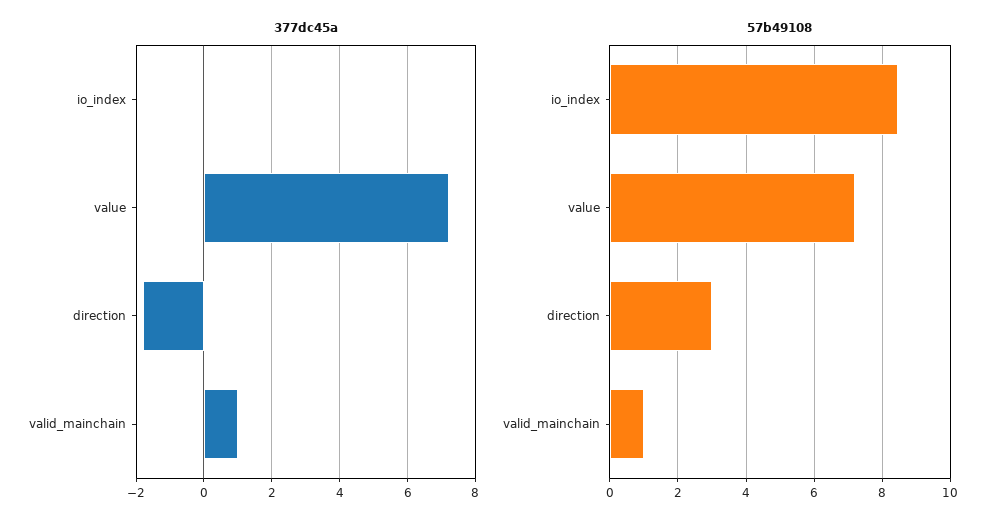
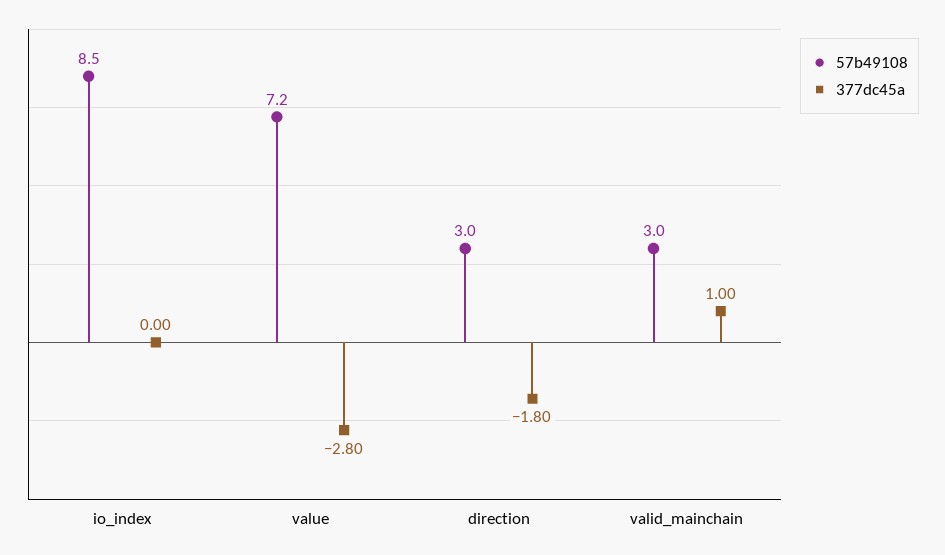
  {
    "377dc45a": {
      "io_index": 0,
-     "value": 7.2,
+     "value": -2.8,
      "direction": -1.8,
      "valid_mainchain": 1
    },
    "57b49108": {
      "io_index": 8.5,
      "value": 7.2,
      "direction": 3,
-     "valid_mainchain": 1
+     "valid_mainchain": 3
    }
  }

